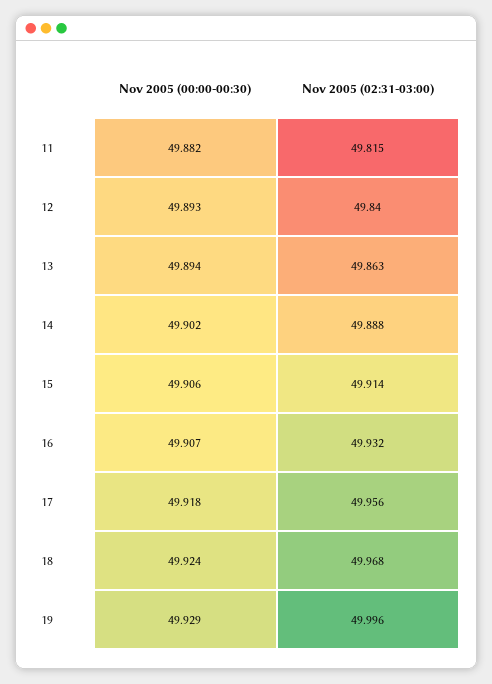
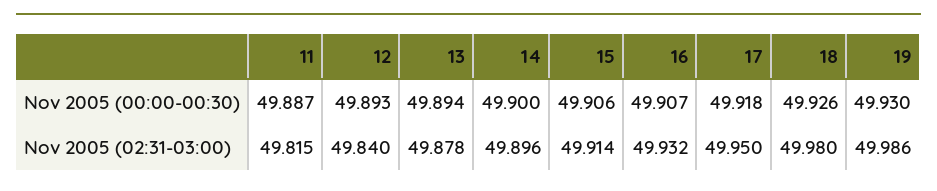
  {
    "Nov 2005 (00:00-00:30)": {
-     "11": 49.882,
+     "11": 49.887,
      "12": 49.893,
      "13": 49.894,
-     "14": 49.902,
+     "14": 49.9,
      "15": 49.906,
      "16": 49.907,
      "17": 49.918,
-     "18": 49.924,
+     "18": 49.926,
-     "19": 49.929
+     "19": 49.93
    },
    "Nov 2005 (02:31-03:00)": {
      "11": 49.815,
      "12": 49.84,
-     "13": 49.863,
+     "13": 49.878,
-     "14": 49.888,
+     "14": 49.896,
      "15": 49.914,
      "16": 49.932,
-     "17": 49.956,
+     "17": 49.95,
-     "18": 49.968,
+     "18": 49.98,
-     "19": 49.996
+     "19": 49.986
    }
  }

